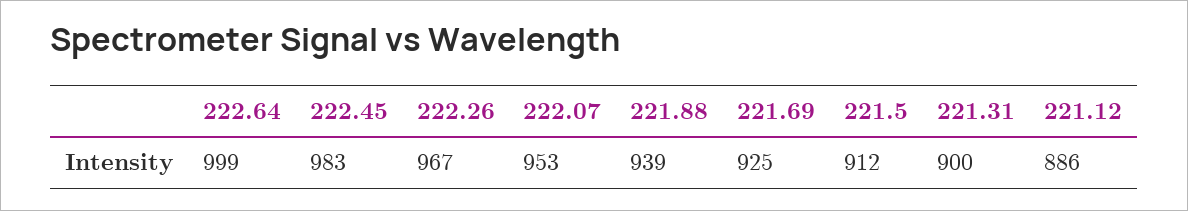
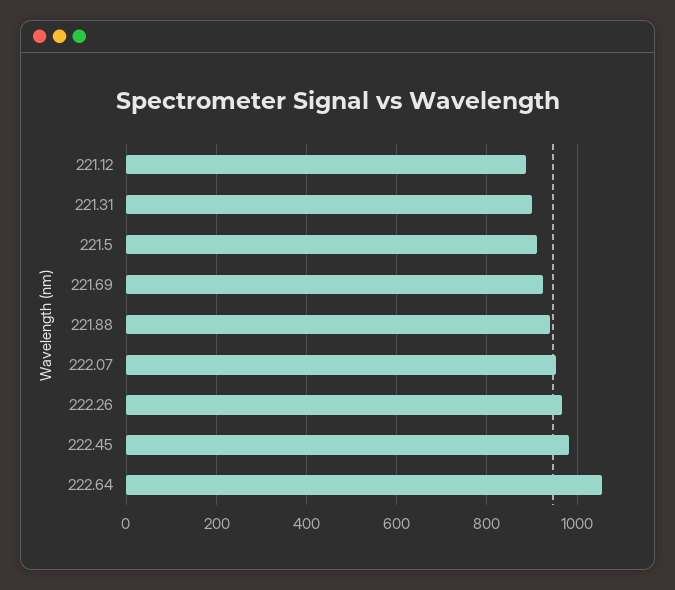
  {
-   "222.64": 999,
+   "222.64": 1060,
    "222.45": 983,
    "222.26": 967,
    "222.07": 953,
    "221.88": 939,
    "221.69": 925,
    "221.5": 912,
    "221.31": 900,
    "221.12": 886
  }

